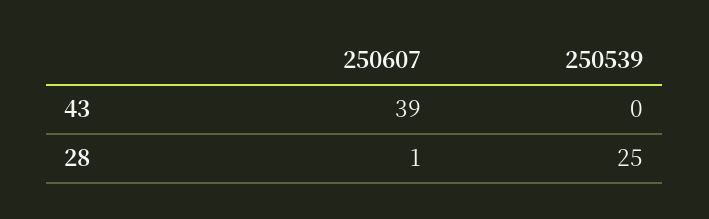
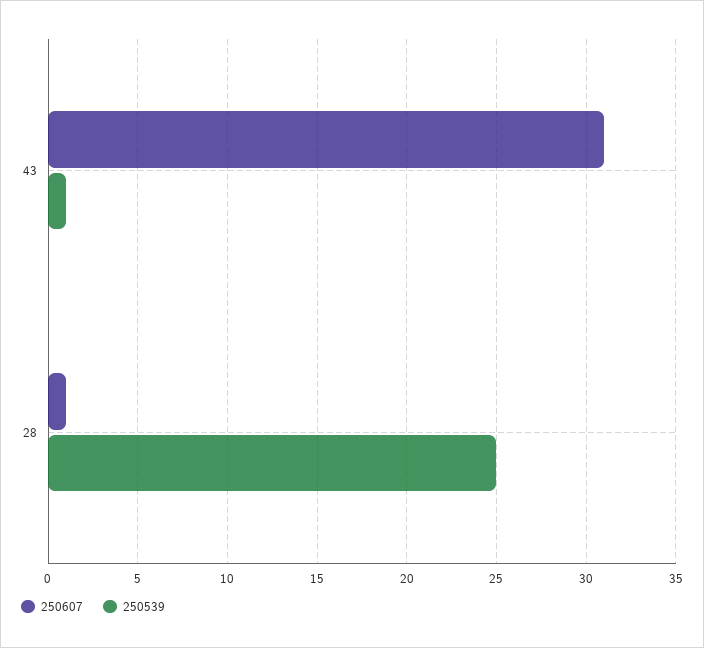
  {
    "250607": {
-     "43": 39,
+     "43": 31,
      "28": 1
    },
    "250539": {
-     "43": 0,
+     "43": 1,
      "28": 25
    }
  }

